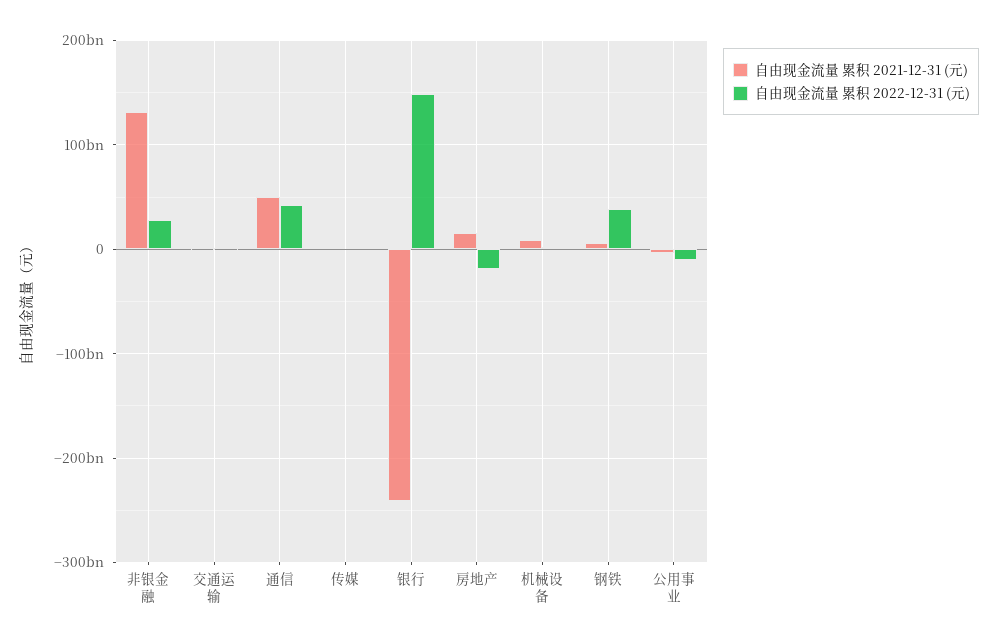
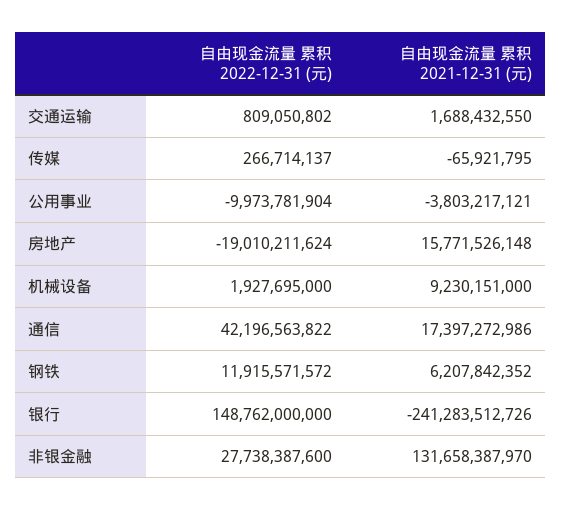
  {
    "自由现金流量 累积 2021-12-31 (元)": {
      "非银金融": 131658387970,
      "交通运输": 1688432550,
-     "通信": 50000000000,
+     "通信": 17397272986,
      "传媒": -65921795,
      "银行": -241283512726,
      "房地产": 15771526148,
      "机械设备": 9230151000,
      "钢铁": 6207842352,
      "公用事业": -3803217121
    },
    "自由现金流量 累积 2022-12-31 (元)": {
      "非银金融": 27738387600,
      "交通运输": 809050802,
      "通信": 42196563822,
      "传媒": 266714137,
      "银行": 148762000000,
      "房地产": -19010211624,
      "机械设备": 1927695000,
-     "钢铁": 40000000000,
+     "钢铁": 11915571572,
      "公用事业": -9973781904
    }
  }

